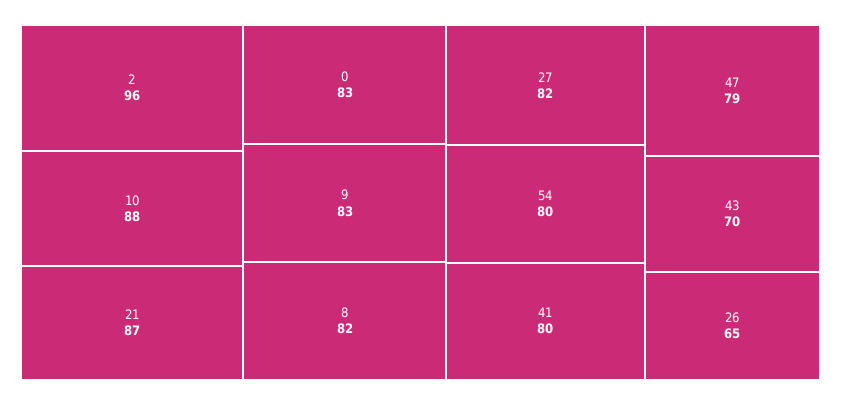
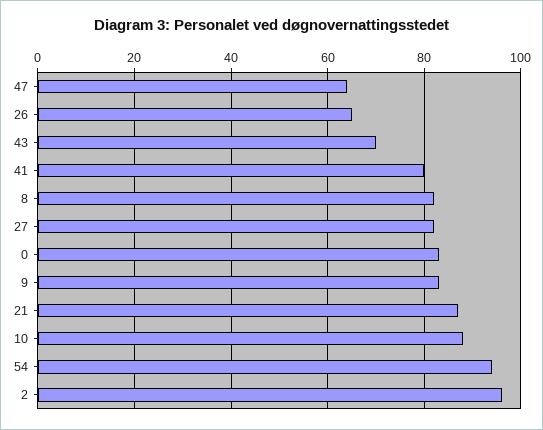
  {
    "2": 96,
    "10": 88,
    "21": 87,
    "0": 83,
    "9": 83,
    "8": 82,
    "27": 82,
-   "54": 80,
+   "54": 95,
    "41": 80,
-   "47": 79,
+   "47": 65,
    "43": 70,
    "26": 65
  }

